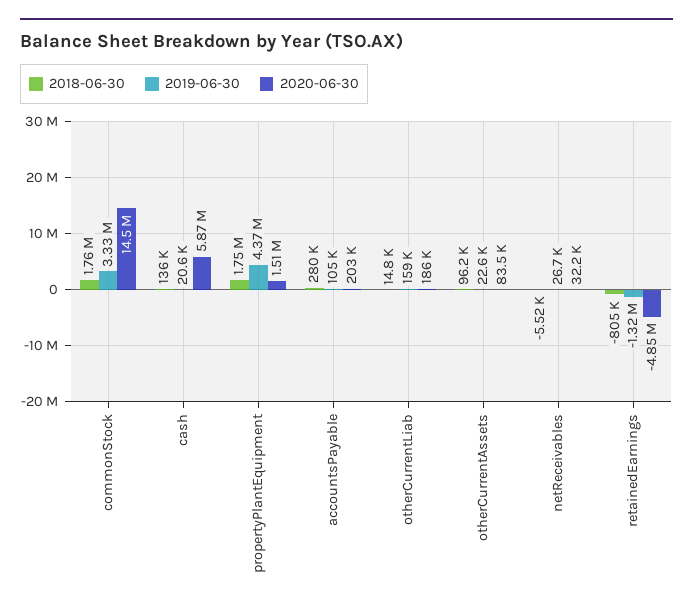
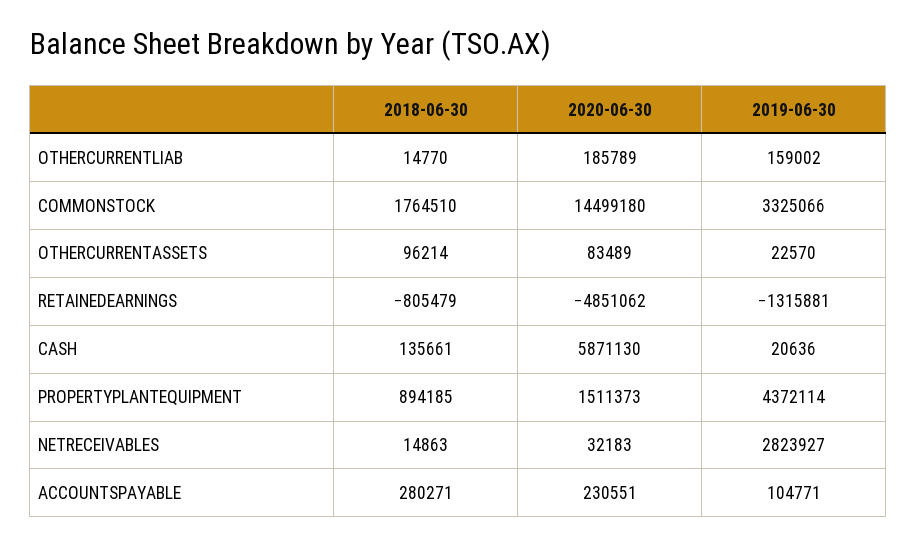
  {
    "2018-06-30": {
      "commonStock": 1764510,
      "cash": 135661,
-     "propertyPlantEquipment": 1750000,
+     "propertyPlantEquipment": 894185,
      "accountsPayable": 280271,
      "otherCurrentLiab": 14770,
      "otherCurrentAssets": 96214,
-     "netReceivables": -5520,
+     "netReceivables": 14863,
      "retainedEarnings": -805479
    },
    "2019-06-30": {
      "commonStock": 3325066,
      "cash": 20636,
      "propertyPlantEquipment": 4372114,
      "accountsPayable": 104771,
      "otherCurrentLiab": 159002,
      "otherCurrentAssets": 22570,
-     "netReceivables": 26700,
+     "netReceivables": 2823927,
      "retainedEarnings": -1315881
    },
    "2020-06-30": {
      "commonStock": 14499180,
      "cash": 5871130,
      "propertyPlantEquipment": 1511373,
-     "accountsPayable": 203000,
+     "accountsPayable": 230551,
      "otherCurrentLiab": 185789,
      "otherCurrentAssets": 83489,
      "netReceivables": 32183,
      "retainedEarnings": -4851062
    }
  }

